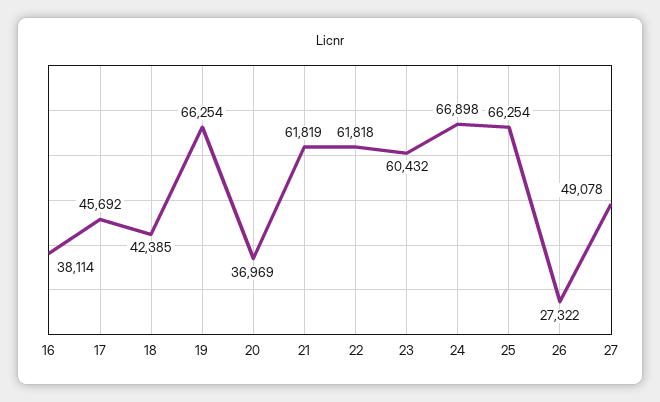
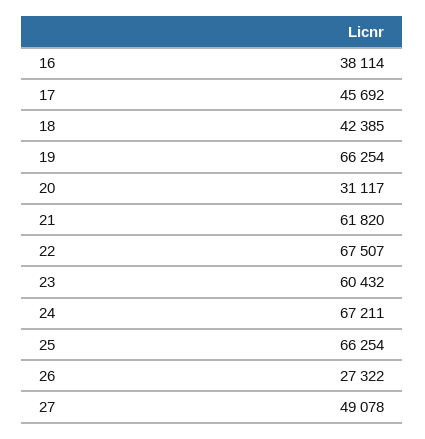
  {
    "16": 38114,
    "17": 45692,
    "18": 42385,
    "19": 66254,
-   "20": 36969,
+   "20": 31117,
-   "21": 61819,
+   "21": 61820,
-   "22": 61818,
+   "22": 67507,
    "23": 60432,
-   "24": 66898,
+   "24": 67211,
    "25": 66254,
    "26": 27322,
    "27": 49078
  }

